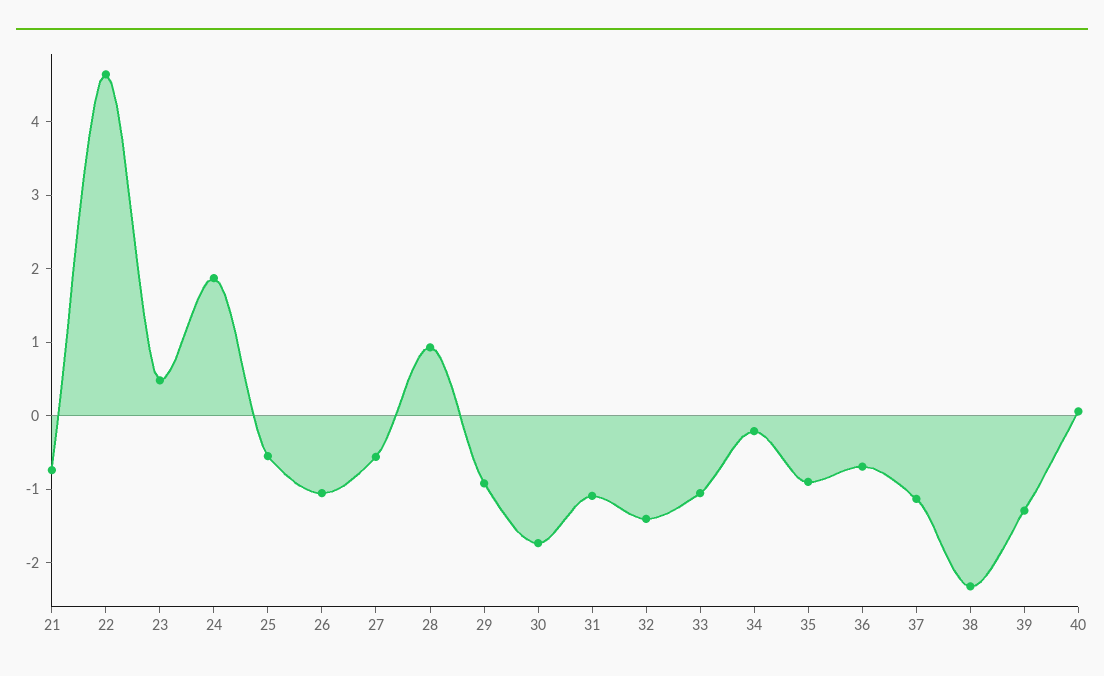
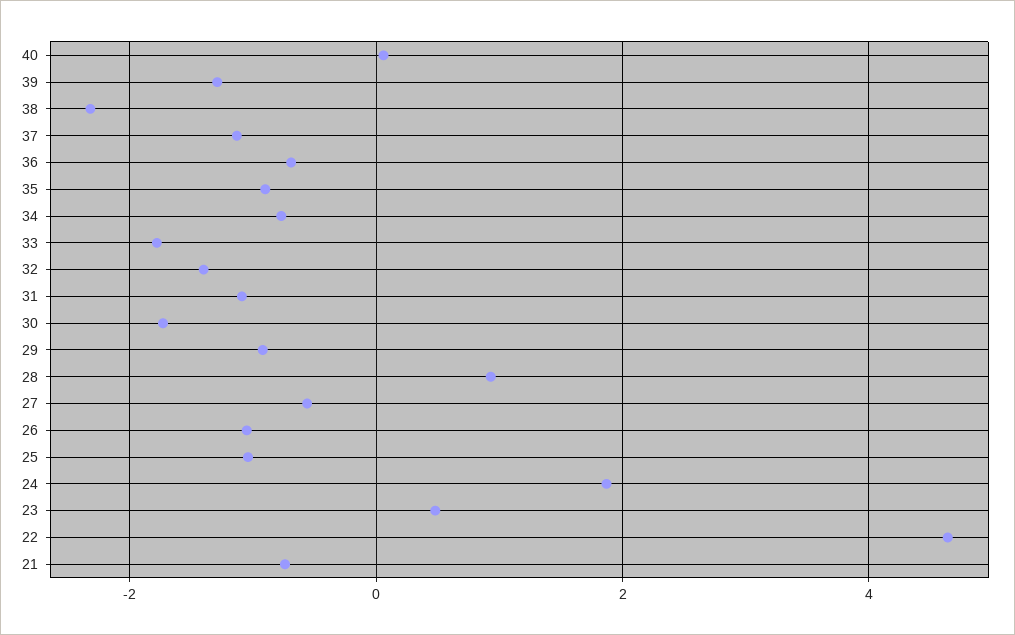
  {
    "21": -0.8,
    "22": 4.6,
    "23": 0.4,
    "24": 1.8,
-   "25": -0.6,
+   "25": -1,
    "26": -1,
    "27": -0.6,
    "28": 1,
    "29": -1,
    "30": -1.8,
    "31": -1,
    "32": -1.4,
-   "33": -1,
+   "33": -1.8,
-   "34": -0.2,
+   "34": -0.8,
    "35": -1,
    "36": -0.6,
    "37": -1.2,
    "38": -2.4,
    "39": -1.2,
    "40": 0
  }

